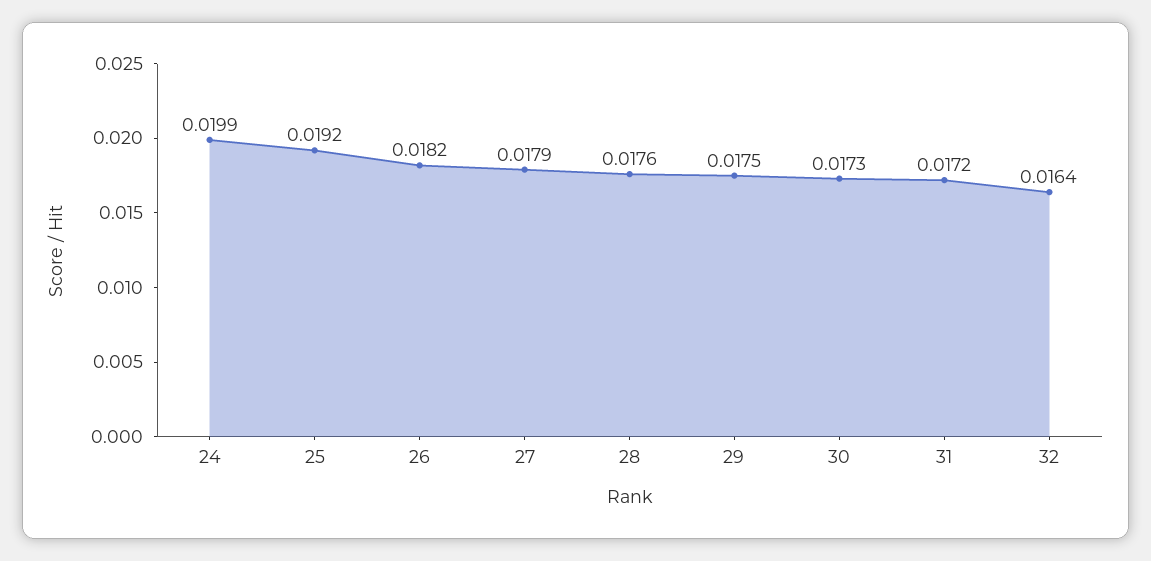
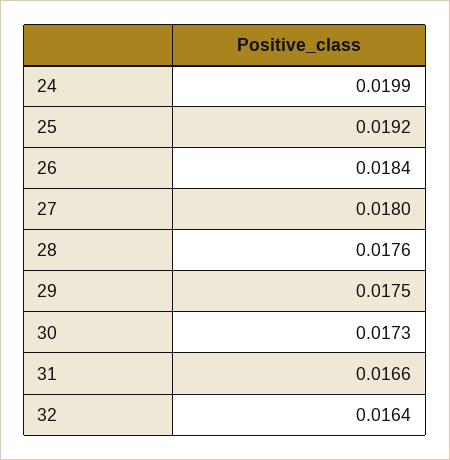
  {
    "24": 0.0199,
    "25": 0.0192,
-   "26": 0.0182,
+   "26": 0.0184,
-   "27": 0.0179,
+   "27": 0.018,
    "28": 0.0176,
    "29": 0.0175,
    "30": 0.0173,
-   "31": 0.0172,
+   "31": 0.0166,
    "32": 0.0164
  }

